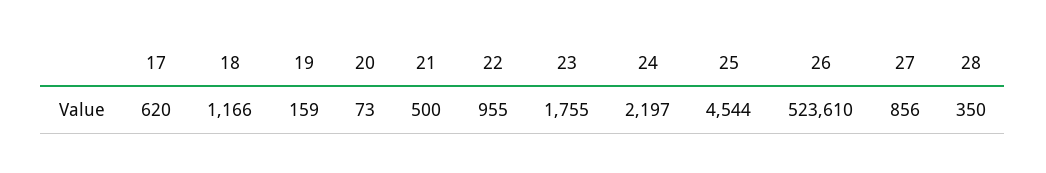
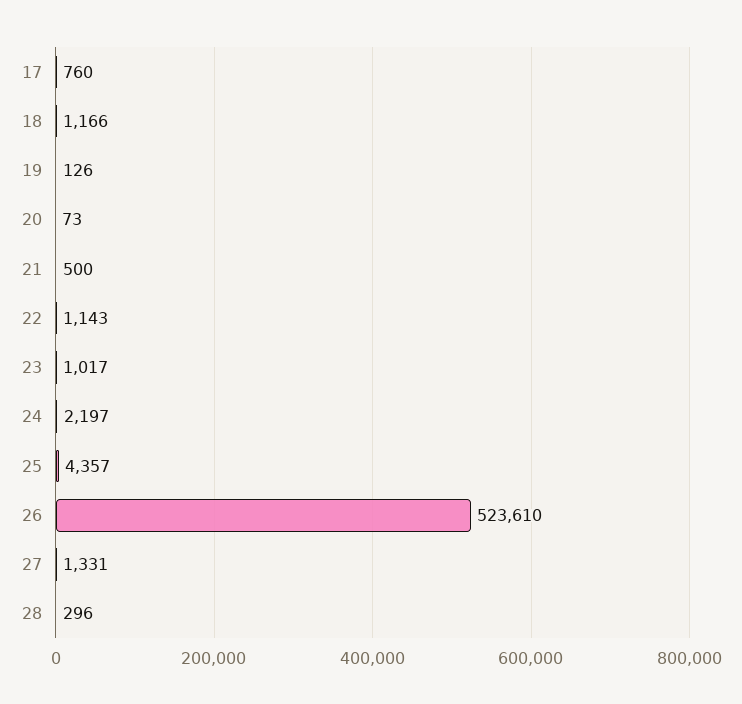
  {
-   "17": 620,
+   "17": 760,
    "18": 1166,
-   "19": 159,
+   "19": 126,
    "20": 73,
    "21": 500,
-   "22": 955,
+   "22": 1143,
-   "23": 1755,
+   "23": 1017,
    "24": 2197,
-   "25": 4544,
+   "25": 4357,
    "26": 523610,
-   "27": 856,
+   "27": 1331,
-   "28": 350
+   "28": 296
  }

